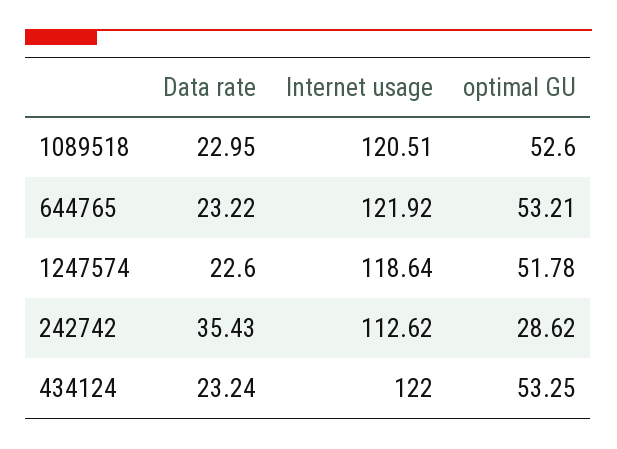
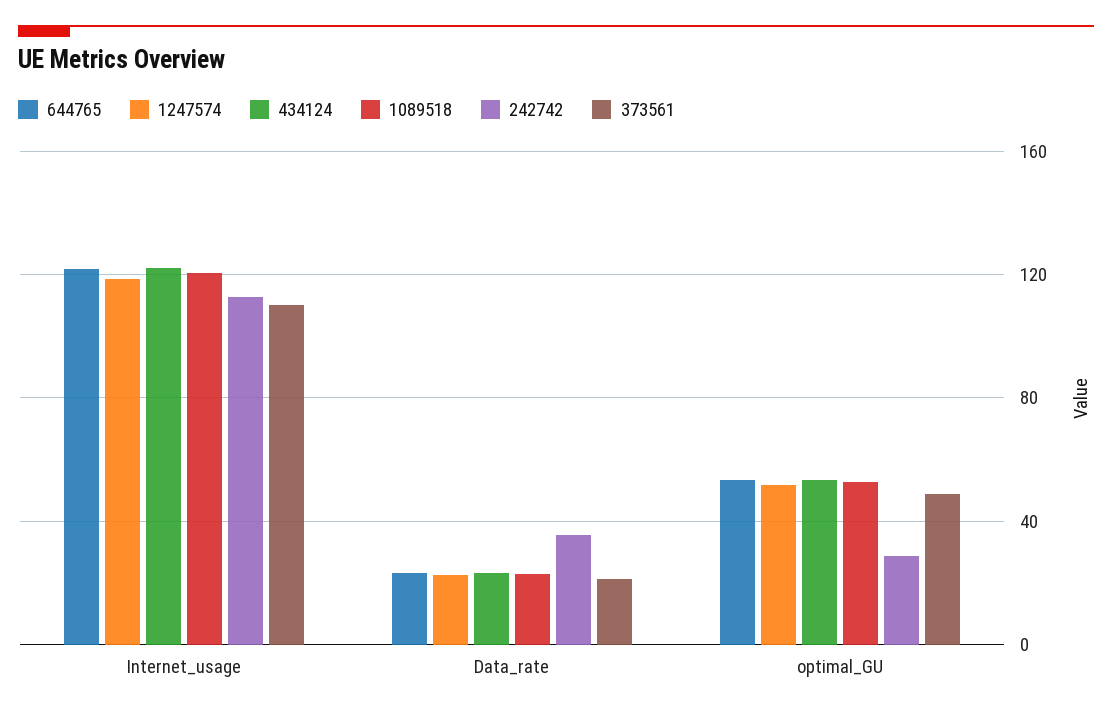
  {
    "1089518": {
      "Data rate": 22.95,
      "Internet usage": 120.51,
      "optimal GU": 52.6
    },
    "644765": {
      "Data rate": 23.22,
      "Internet usage": 121.92,
      "optimal GU": 53.21
    },
    "1247574": {
      "Data rate": 22.6,
      "Internet usage": 118.64,
      "optimal GU": 51.78
    },
    "242742": {
      "Data rate": 35.43,
      "Internet usage": 112.62,
      "optimal GU": 28.62
    },
    "434124": {
      "Data rate": 23.24,
      "Internet usage": 122,
      "optimal GU": 53.25
-   }
+   },
+   "373561": {
+     "Internet usage": 110,
+     "Data rate": 20,
+     "optimal GU": 50
+   }
  }

